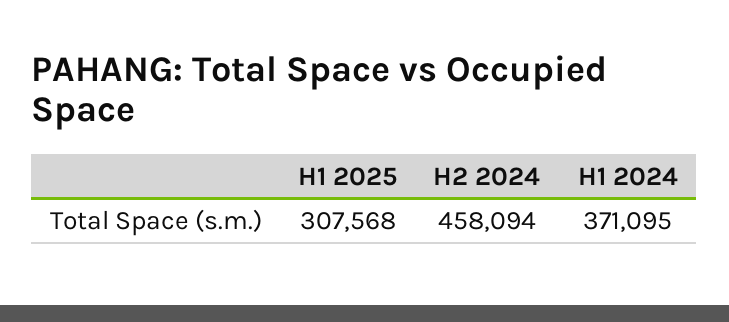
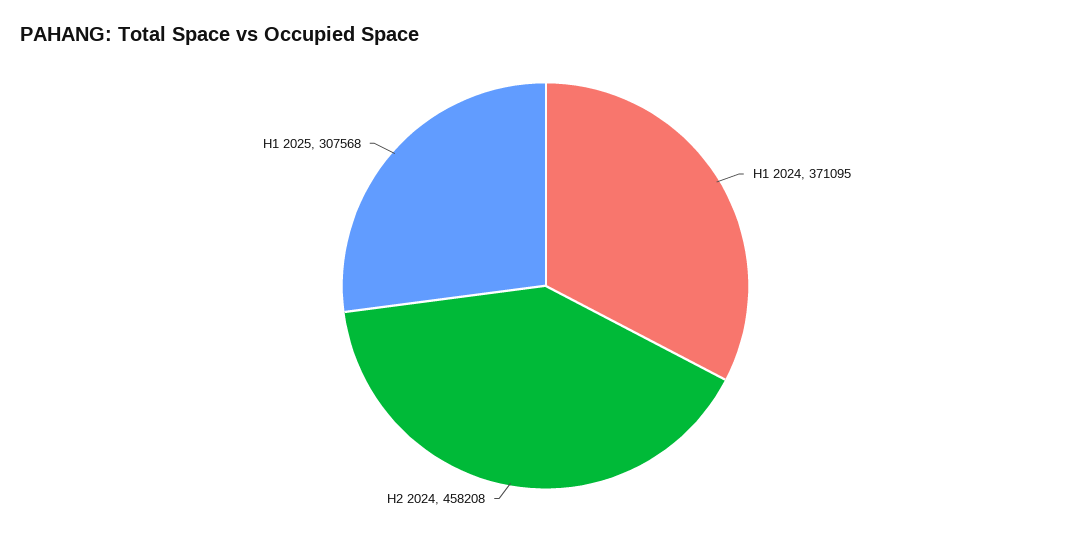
  {
    "H1 2025": 307568,
-   "H2 2024": 458094,
+   "H2 2024": 458208,
    "H1 2024": 371095
  }

